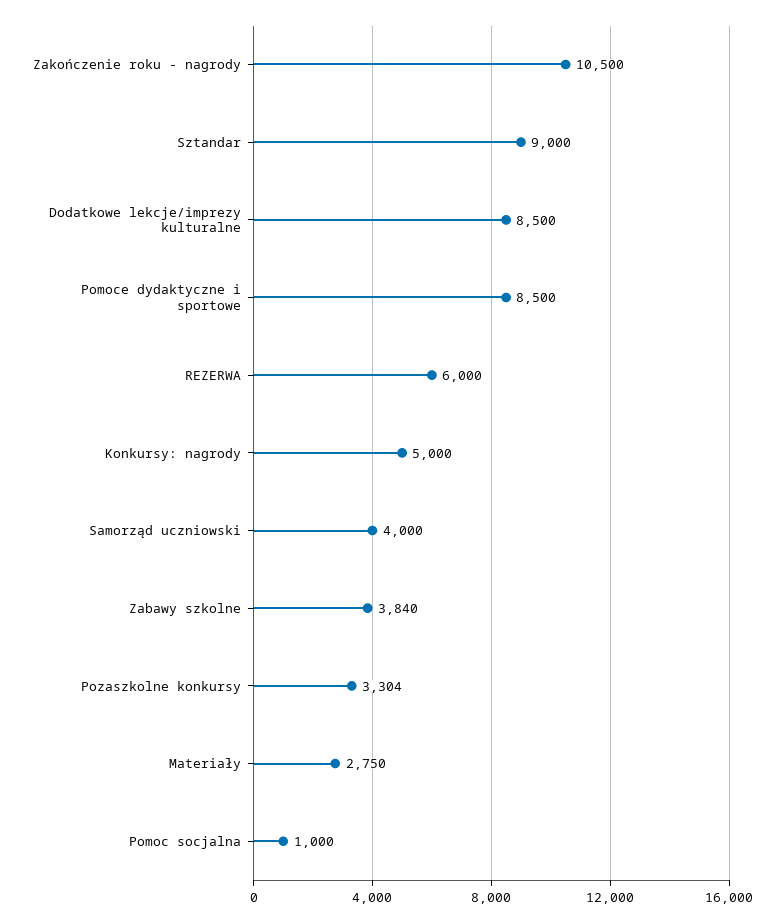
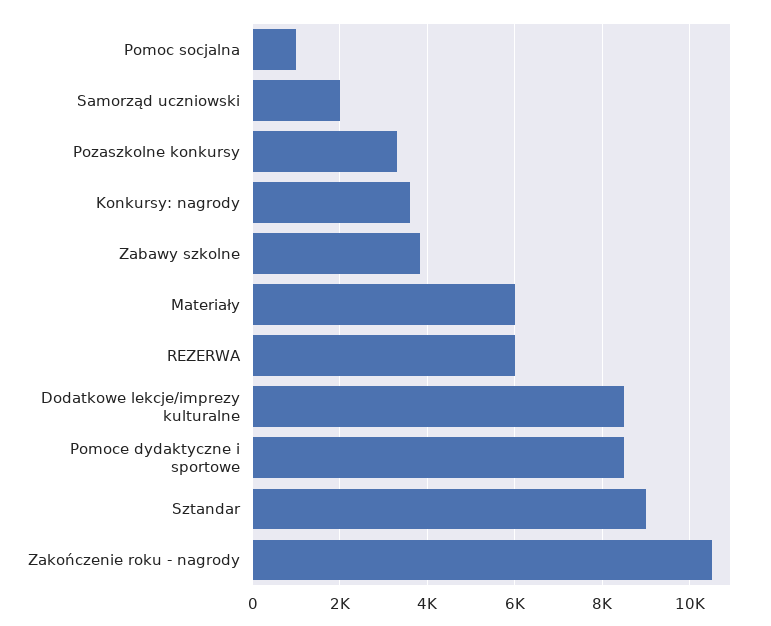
  {
    "Zakończenie roku - nagrody": 10500,
    "Sztandar": 9000,
    "Dodatkowe lekcje/imprezy kulturalne": 8500,
    "Pomoce dydaktyczne i sportowe": 8500,
    "REZERWA": 6000,
-   "Konkursy: nagrody": 5000,
+   "Konkursy: nagrody": 3600,
-   "Samorząd uczniowski": 4000,
+   "Samorząd uczniowski": 2000,
    "Zabawy szkolne": 3840,
    "Pozaszkolne konkursy": 3304,
-   "Materiały": 2750,
+   "Materiały": 6000,
    "Pomoc socjalna": 1000
  }

